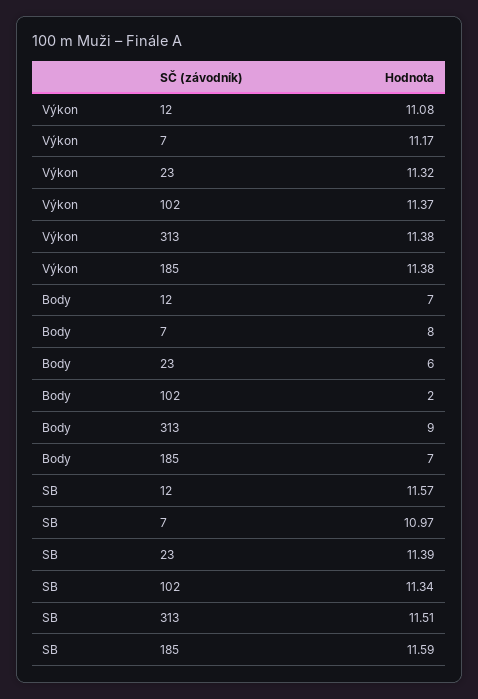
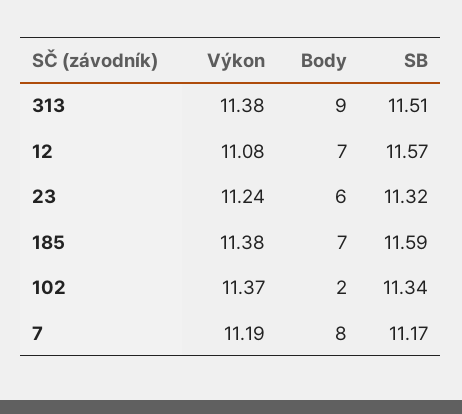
  {
    "Výkon": {
      "12": 11.08,
-     "7": 11.17,
+     "7": 11.19,
-     "23": 11.32,
+     "23": 11.24,
      "102": 11.37,
      "313": 11.38,
      "185": 11.38
    },
    "Body": {
      "12": 7,
      "7": 8,
      "23": 6,
      "102": 2,
      "313": 9,
      "185": 7
    },
    "SB": {
      "12": 11.57,
-     "7": 10.97,
+     "7": 11.17,
-     "23": 11.39,
+     "23": 11.32,
      "102": 11.34,
      "313": 11.51,
      "185": 11.59
    }
  }

